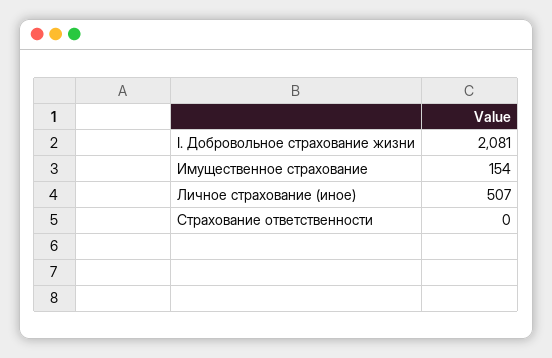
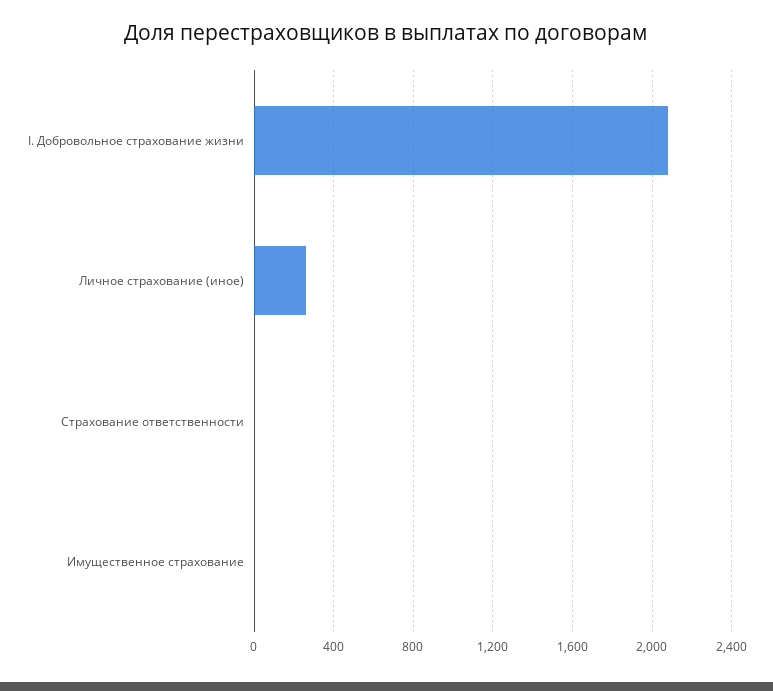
  {
    "I. Добровольное страхование жизни": 2081,
-   "Имущественное страхование": 154,
+   "Имущественное страхование": 0,
-   "Личное страхование (иное)": 507,
+   "Личное страхование (иное)": 250,
    "Страхование ответственности": 0
  }

